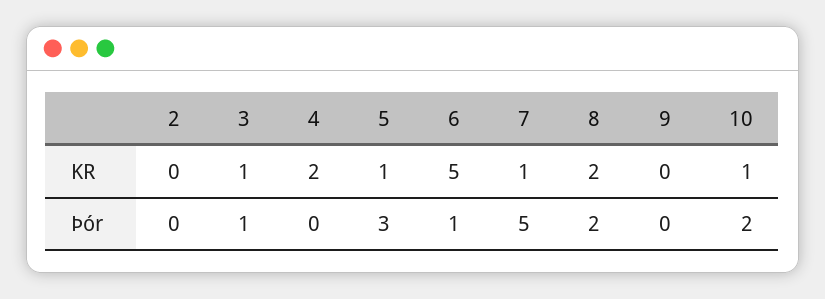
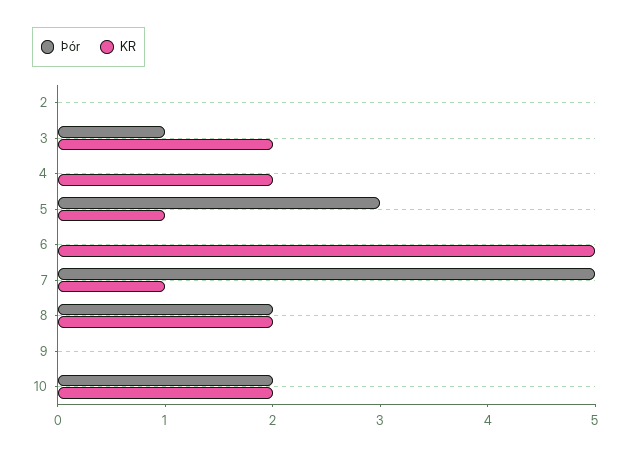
  {
    "KR": {
      "2": 0,
-     "3": 1,
+     "3": 2,
      "4": 2,
      "5": 1,
      "6": 5,
      "7": 1,
      "8": 2,
      "9": 0,
-     "10": 1
+     "10": 2
    },
    "Þór": {
      "2": 0,
      "3": 1,
      "4": 0,
      "5": 3,
-     "6": 1,
+     "6": 0,
      "7": 5,
      "8": 2,
      "9": 0,
      "10": 2
    }
  }

